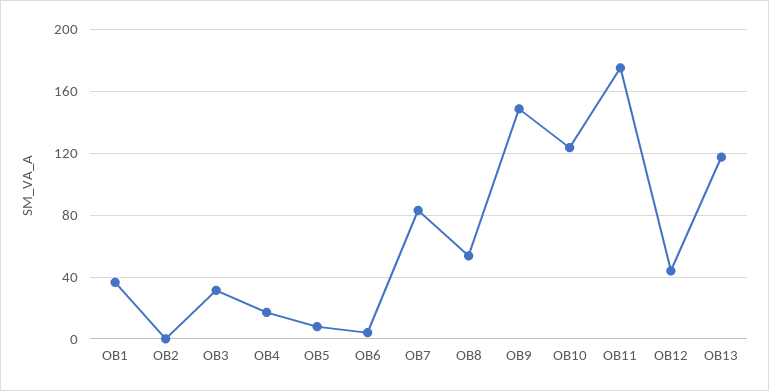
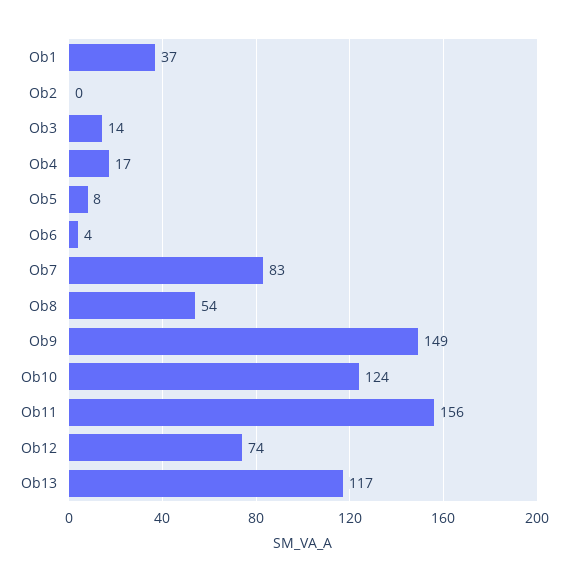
  {
    "OB1": 37,
    "OB2": 0,
-   "OB3": 30,
+   "OB3": 14,
    "OB4": 17,
    "OB5": 8,
    "OB6": 4,
    "OB7": 83,
    "OB8": 54,
    "OB9": 149,
    "OB10": 124,
-   "OB11": 175,
+   "OB11": 156,
-   "OB12": 45,
+   "OB12": 74,
    "OB13": 117
  }

